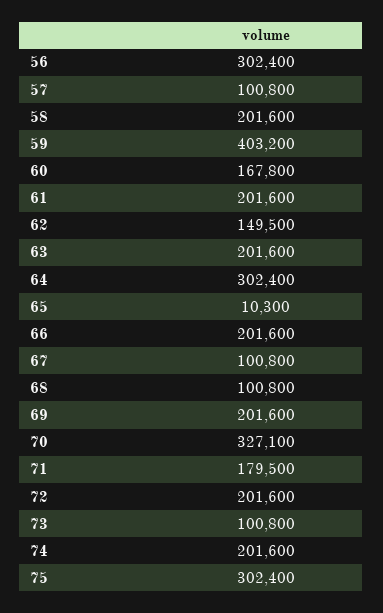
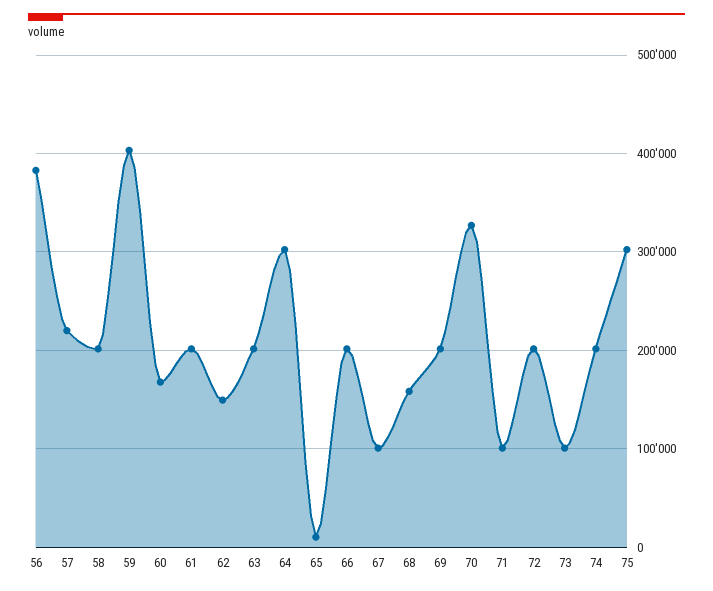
  {
-   "56": 302400,
+   "56": 380000,
-   "57": 100800,
+   "57": 220000,
    "58": 201600,
    "59": 403200,
    "60": 167800,
    "61": 201600,
    "62": 149500,
    "63": 201600,
    "64": 302400,
    "65": 10300,
    "66": 201600,
    "67": 100800,
-   "68": 100800,
+   "68": 160000,
    "69": 201600,
    "70": 327100,
-   "71": 179500,
+   "71": 100000,
    "72": 201600,
    "73": 100800,
    "74": 201600,
    "75": 302400
  }

